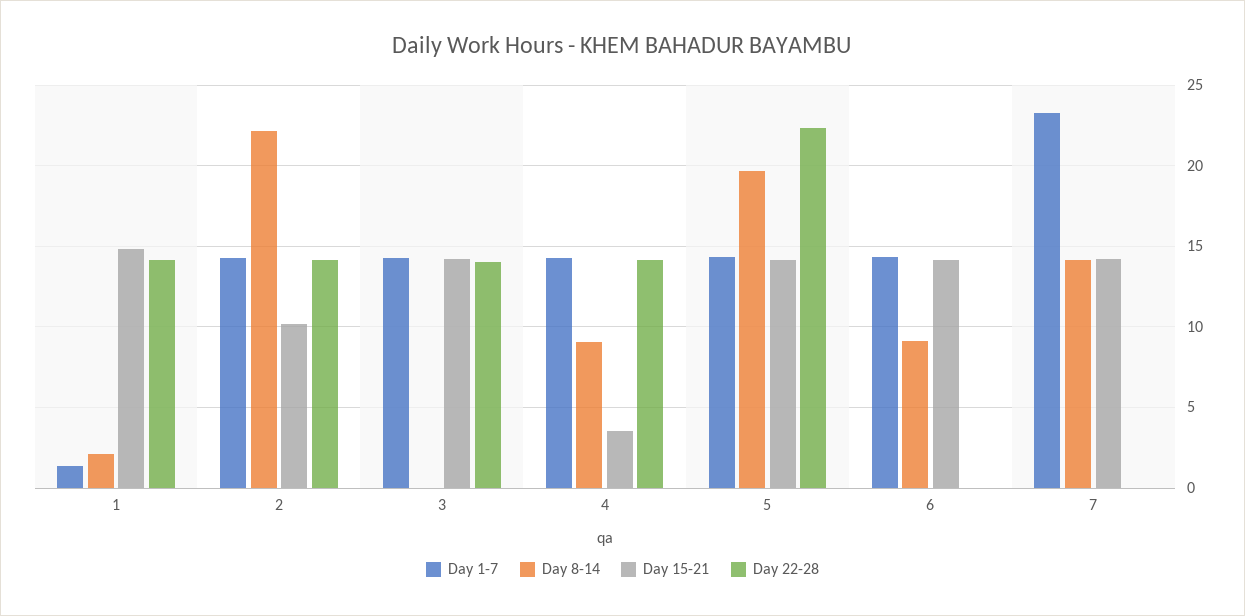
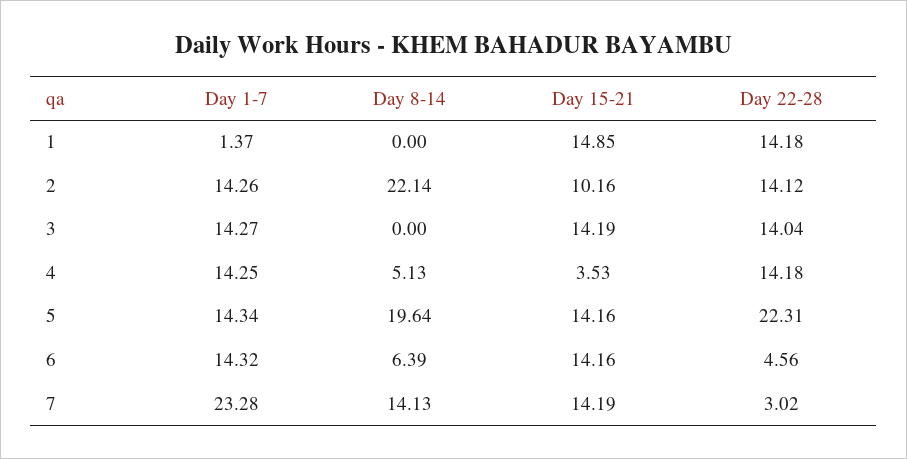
  {
    "Day 1-7": {
      "1": 1.37,
      "2": 14.26,
      "3": 14.27,
      "4": 14.25,
      "5": 14.34,
      "6": 14.32,
      "7": 23.28
    },
    "Day 8-14": {
-     "1": 2,
+     "1": 0,
      "2": 22.14,
      "3": 0,
-     "4": 9,
+     "4": 5.13,
      "5": 19.64,
-     "6": 9,
+     "6": 6.39,
      "7": 14.13
    },
    "Day 15-21": {
      "1": 14.85,
      "2": 10.16,
      "3": 14.19,
      "4": 3.53,
      "5": 14.16,
      "6": 14.16,
      "7": 14.19
    },
    "Day 22-28": {
      "1": 14.18,
      "2": 14.12,
      "3": 14.04,
      "4": 14.18,
      "5": 22.31,
-     "6": 0,
+     "6": 4.56,
-     "7": 0
+     "7": 3.02
    }
  }

